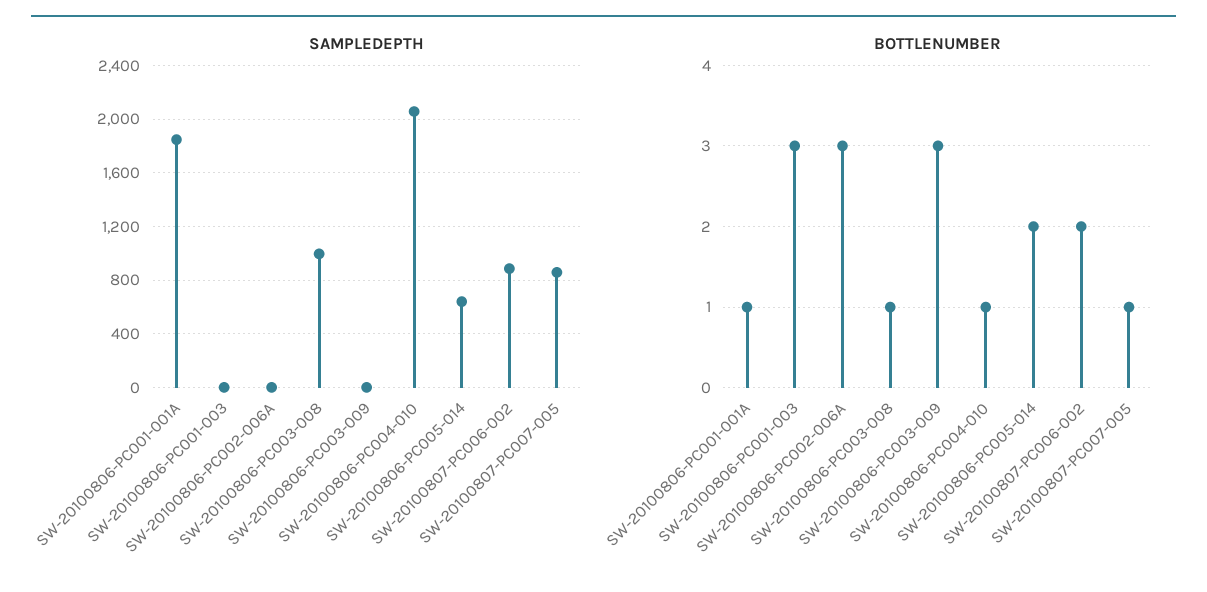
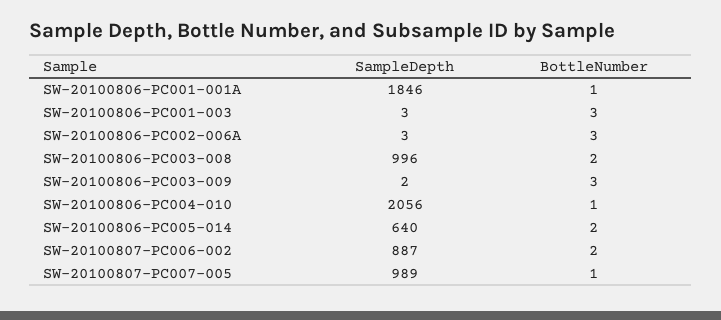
  {
    "SAMPLEDEPTH": {
      "SW-20100806-PC001-001A": 1846,
      "SW-20100806-PC001-003": 3,
      "SW-20100806-PC002-006A": 3,
      "SW-20100806-PC003-008": 996,
      "SW-20100806-PC003-009": 2,
      "SW-20100806-PC004-010": 2056,
      "SW-20100806-PC005-014": 640,
      "SW-20100807-PC006-002": 887,
-     "SW-20100807-PC007-005": 850
+     "SW-20100807-PC007-005": 989
    },
    "BOTTLENUMBER": {
      "SW-20100806-PC001-001A": 1,
      "SW-20100806-PC001-003": 3,
      "SW-20100806-PC002-006A": 3,
-     "SW-20100806-PC003-008": 1,
+     "SW-20100806-PC003-008": 2,
      "SW-20100806-PC003-009": 3,
      "SW-20100806-PC004-010": 1,
      "SW-20100806-PC005-014": 2,
      "SW-20100807-PC006-002": 2,
      "SW-20100807-PC007-005": 1
    }
  }

